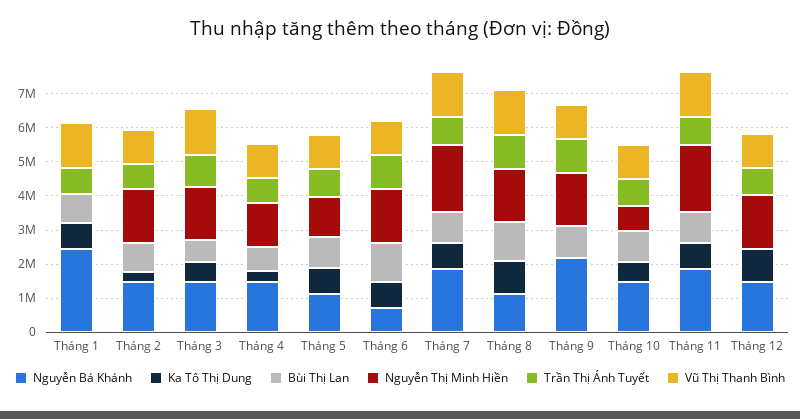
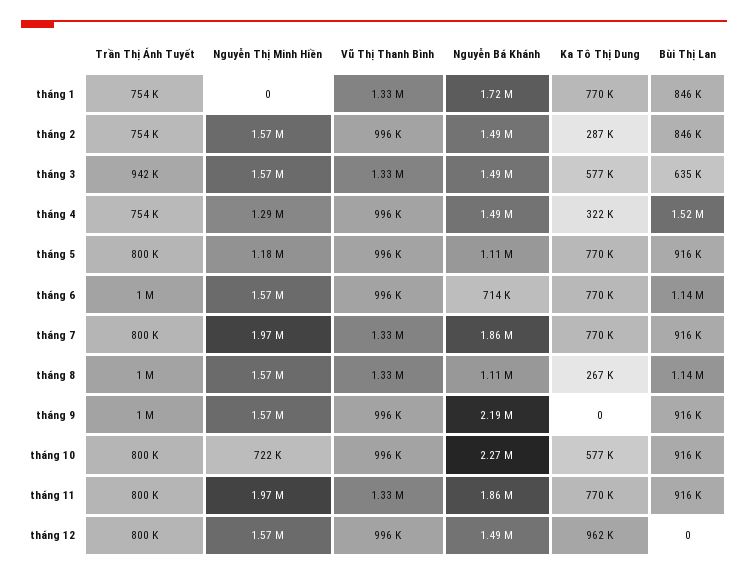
  {
    "Nguyễn Bá Khánh": {
-     "Tháng 1": 2500000,
+     "Tháng 1": 1720000,
      "Tháng 2": 1490000,
      "Tháng 3": 1490000,
      "Tháng 4": 1490000,
      "Tháng 5": 1110000,
      "Tháng 6": 714000,
      "Tháng 7": 1860000,
      "Tháng 8": 1110000,
      "Tháng 9": 2190000,
-     "Tháng 10": 1500000,
+     "Tháng 10": 2270000,
      "Tháng 11": 1860000,
      "Tháng 12": 1490000
    },
    "Ka Tô Thị Dung": {
      "Tháng 1": 770000,
      "Tháng 2": 287000,
      "Tháng 3": 577000,
      "Tháng 4": 322000,
      "Tháng 5": 770000,
      "Tháng 6": 770000,
      "Tháng 7": 770000,
-     "Tháng 8": 1000000,
+     "Tháng 8": 267000,
      "Tháng 9": 0,
      "Tháng 10": 577000,
      "Tháng 11": 770000,
      "Tháng 12": 962000
    },
    "Bùi Thị Lan": {
      "Tháng 1": 846000,
      "Tháng 2": 846000,
      "Tháng 3": 635000,
-     "Tháng 4": 750000,
+     "Tháng 4": 1520000,
      "Tháng 5": 916000,
      "Tháng 6": 1140000,
      "Tháng 7": 916000,
      "Tháng 8": 1140000,
      "Tháng 9": 916000,
      "Tháng 10": 916000,
      "Tháng 11": 916000,
      "Tháng 12": 0
    },
    "Nguyễn Thị Minh Hiền": {
      "Tháng 1": 0,
      "Tháng 2": 1570000,
      "Tháng 3": 1570000,
      "Tháng 4": 1290000,
      "Tháng 5": 1180000,
      "Tháng 6": 1570000,
      "Tháng 7": 1970000,
      "Tháng 8": 1570000,
      "Tháng 9": 1570000,
      "Tháng 10": 722000,
      "Tháng 11": 1970000,
      "Tháng 12": 1570000
    },
    "Trần Thị Ánh Tuyết": {
      "Tháng 1": 754000,
      "Tháng 2": 754000,
      "Tháng 3": 942000,
      "Tháng 4": 754000,
      "Tháng 5": 800000,
      "Tháng 6": 1000000,
      "Tháng 7": 800000,
      "Tháng 8": 1000000,
      "Tháng 9": 1000000,
      "Tháng 10": 800000,
      "Tháng 11": 800000,
      "Tháng 12": 800000
    },
    "Vũ Thị Thanh Bình": {
      "Tháng 1": 1330000,
      "Tháng 2": 996000,
      "Tháng 3": 1330000,
      "Tháng 4": 996000,
      "Tháng 5": 996000,
      "Tháng 6": 996000,
      "Tháng 7": 1330000,
      "Tháng 8": 1330000,
      "Tháng 9": 996000,
      "Tháng 10": 996000,
      "Tháng 11": 1330000,
      "Tháng 12": 996000
    }
  }

